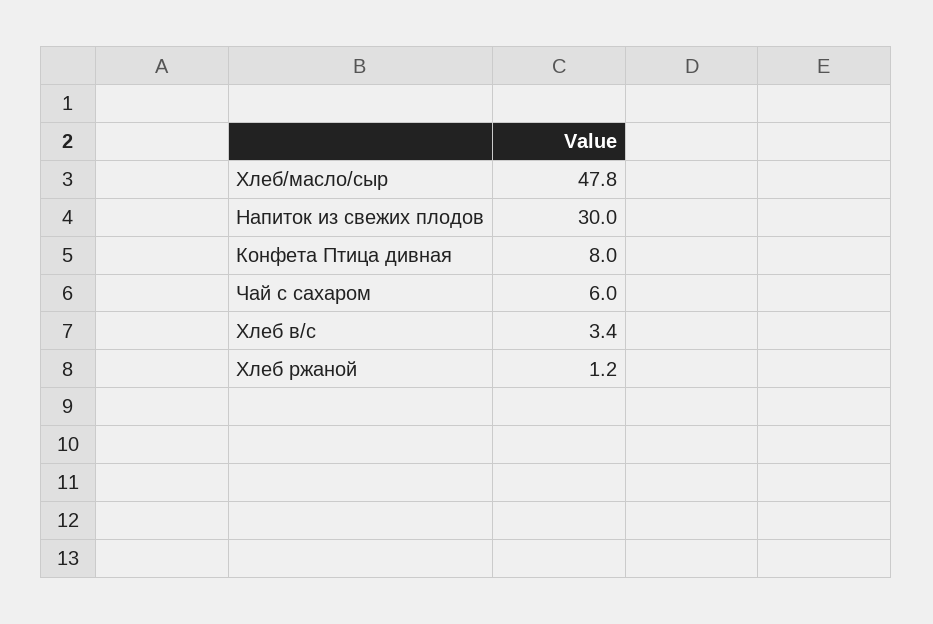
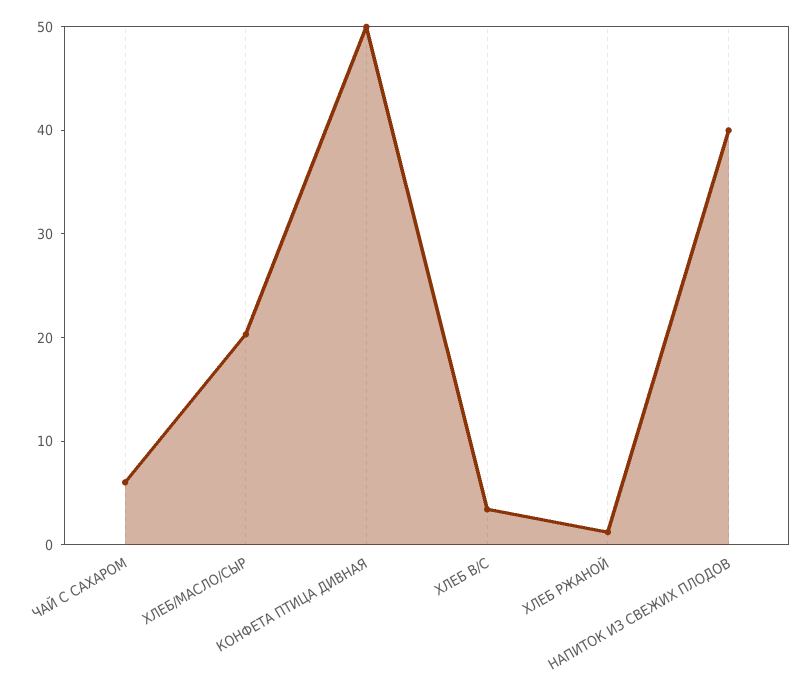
  {
-   "Хлеб/масло/сыр": 47.8,
+   "Хлеб/масло/сыр": 20,
-   "Напиток из свежих плодов": 30,
+   "Напиток из свежих плодов": 40,
-   "Конфета Птица дивная": 8,
+   "Конфета Птица дивная": 50,
    "Чай с сахаром": 6,
    "Хлеб в/с": 3.4,
    "Хлеб ржаной": 1.2
  }

